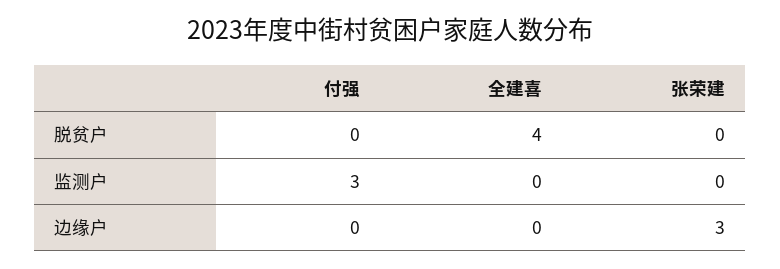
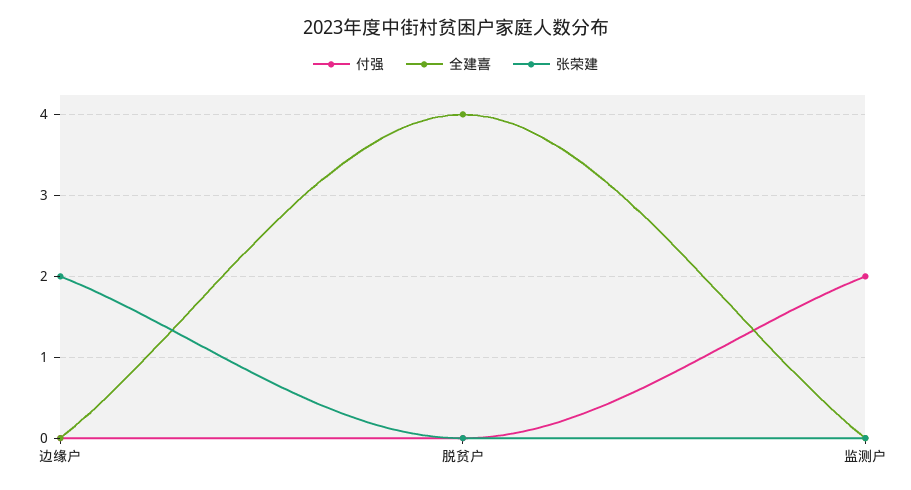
  {
    "付强": {
      "脱贫户": 0,
-     "监测户": 3,
+     "监测户": 2,
      "边缘户": 0
    },
    "全建喜": {
      "脱贫户": 4,
      "监测户": 0,
      "边缘户": 0
    },
    "张荣建": {
      "脱贫户": 0,
      "监测户": 0,
-     "边缘户": 3
+     "边缘户": 2
    }
  }

